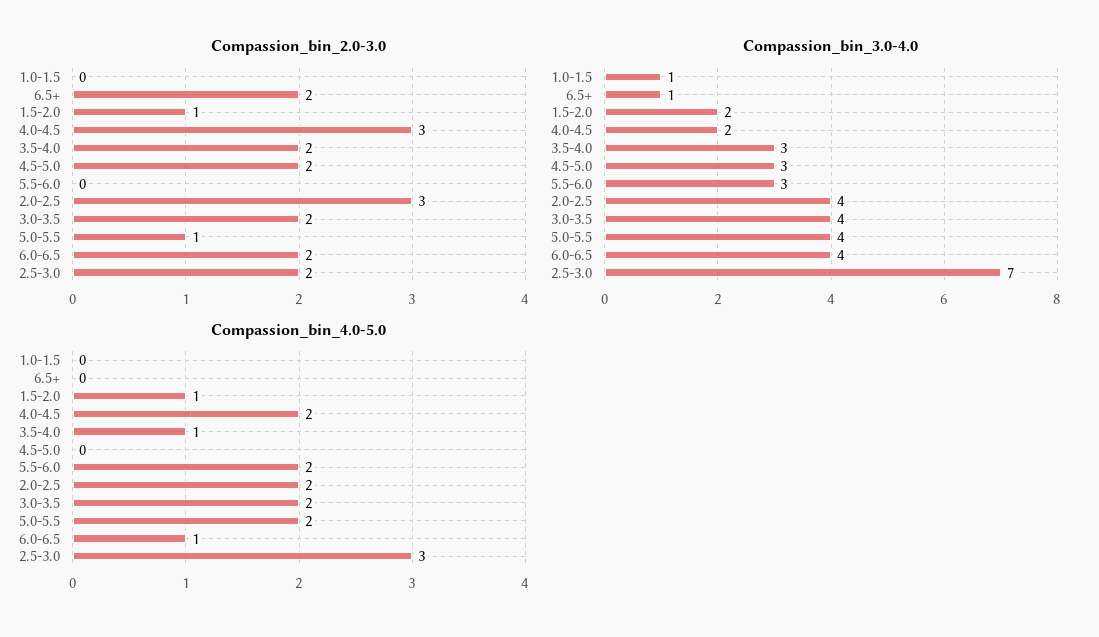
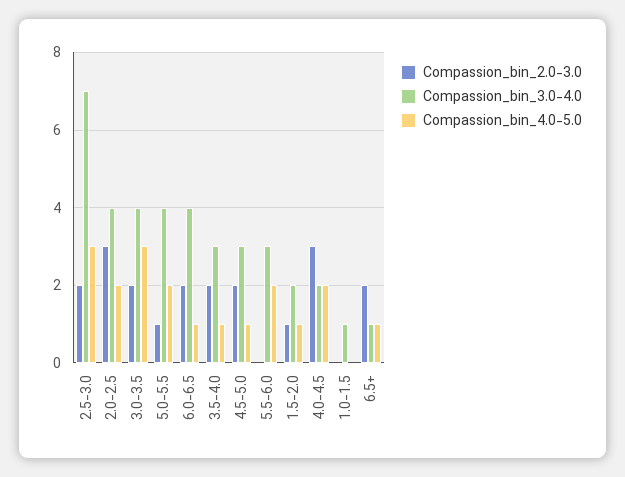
  {
    "Compassion_bin_2.0-3.0": {
      "1.0-1.5": 0,
      "6.5+": 2,
      "1.5-2.0": 1,
      "4.0-4.5": 3,
      "3.5-4.0": 2,
      "4.5-5.0": 2,
      "5.5-6.0": 0,
      "2.0-2.5": 3,
      "3.0-3.5": 2,
      "5.0-5.5": 1,
      "6.0-6.5": 2,
      "2.5-3.0": 2
    },
    "Compassion_bin_3.0-4.0": {
      "1.0-1.5": 1,
      "6.5+": 1,
      "1.5-2.0": 2,
      "4.0-4.5": 2,
      "3.5-4.0": 3,
      "4.5-5.0": 3,
      "5.5-6.0": 3,
      "2.0-2.5": 4,
      "3.0-3.5": 4,
      "5.0-5.5": 4,
      "6.0-6.5": 4,
      "2.5-3.0": 7
    },
    "Compassion_bin_4.0-5.0": {
      "1.0-1.5": 0,
-     "6.5+": 0,
+     "6.5+": 1,
      "1.5-2.0": 1,
      "4.0-4.5": 2,
      "3.5-4.0": 1,
-     "4.5-5.0": 0,
+     "4.5-5.0": 1,
      "5.5-6.0": 2,
      "2.0-2.5": 2,
-     "3.0-3.5": 2,
+     "3.0-3.5": 3,
      "5.0-5.5": 2,
      "6.0-6.5": 1,
      "2.5-3.0": 3
    }
  }

